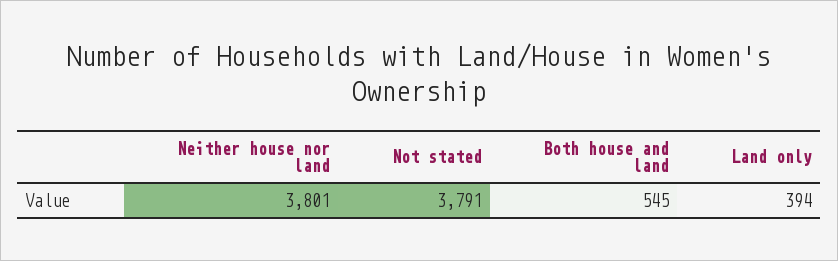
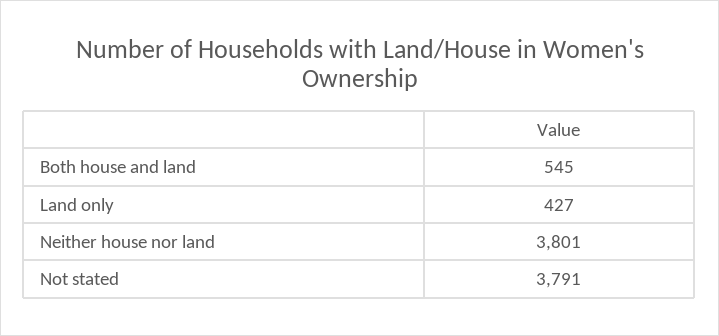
  {
    "Neither house nor land": 3801,
    "Not stated": 3791,
    "Both house and land": 545,
-   "Land only": 394
+   "Land only": 427
  }

